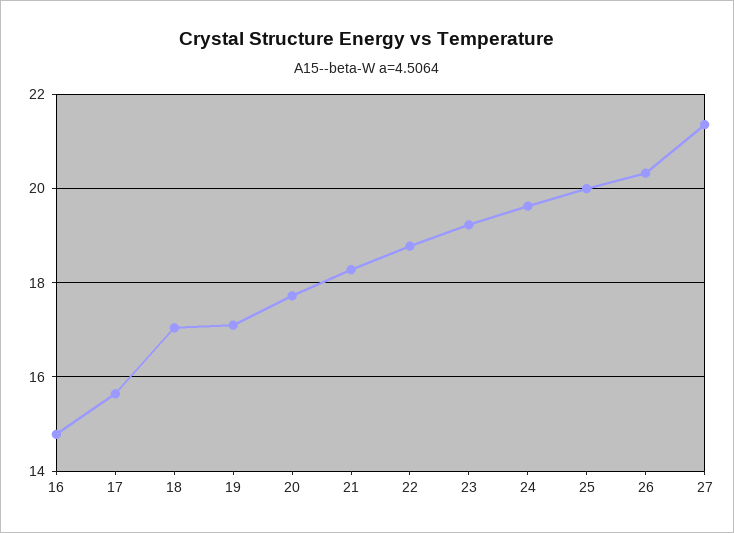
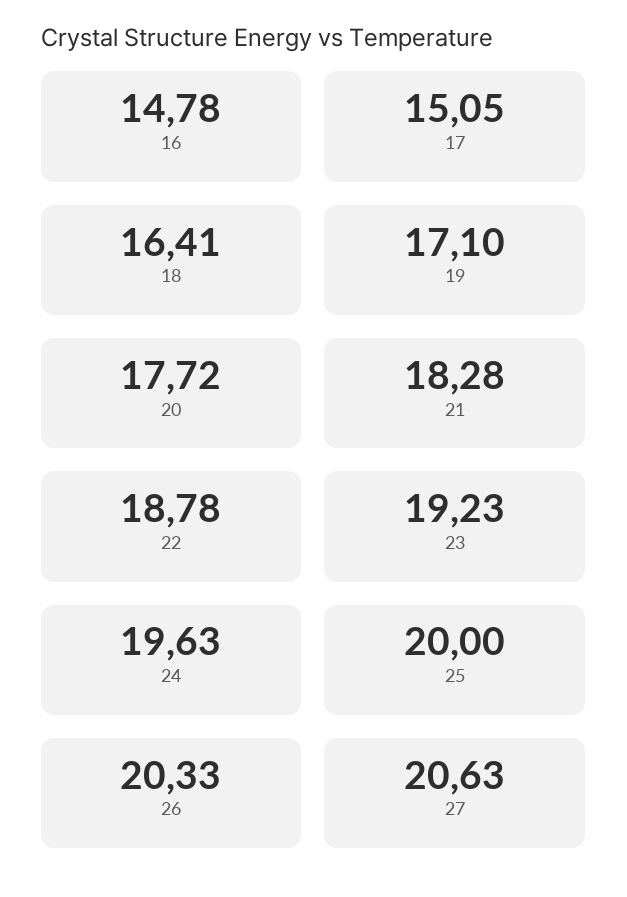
  {
    "16": 14.78,
-   "17": 15.6,
+   "17": 15.05,
-   "18": 17,
+   "18": 16.41,
    "19": 17.1,
    "20": 17.72,
    "21": 18.28,
    "22": 18.78,
    "23": 19.23,
    "24": 19.63,
    "25": 20,
    "26": 20.33,
-   "27": 21.4
+   "27": 20.63
  }

